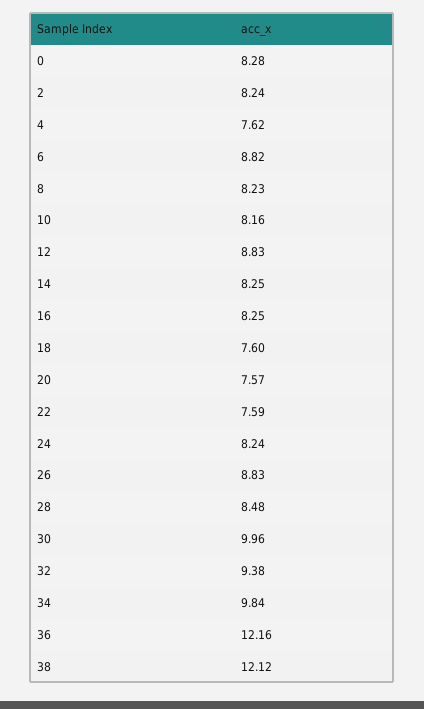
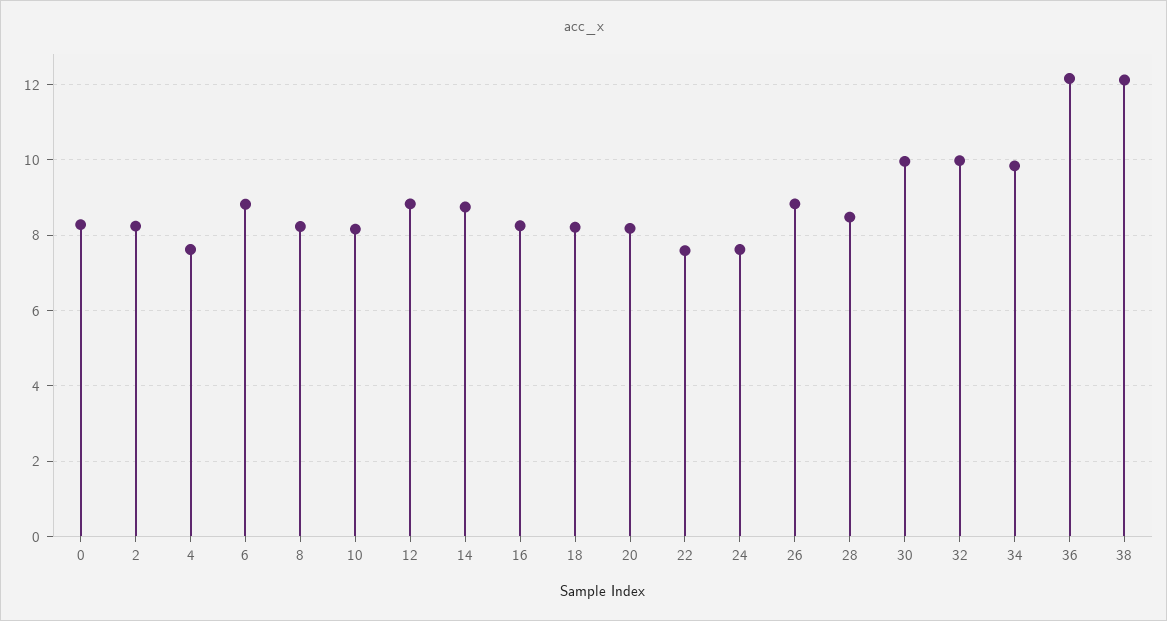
  {
    "0": 8.28,
    "2": 8.24,
    "4": 7.62,
    "6": 8.82,
    "8": 8.23,
    "10": 8.16,
    "12": 8.83,
-   "14": 8.25,
+   "14": 8.8,
    "16": 8.25,
-   "18": 7.6,
+   "18": 8.2,
-   "20": 7.57,
+   "20": 8.2,
    "22": 7.59,
-   "24": 8.24,
+   "24": 7.6,
    "26": 8.83,
    "28": 8.48,
    "30": 9.96,
-   "32": 9.38,
+   "32": 10,
    "34": 9.84,
    "36": 12.16,
    "38": 12.12
  }

